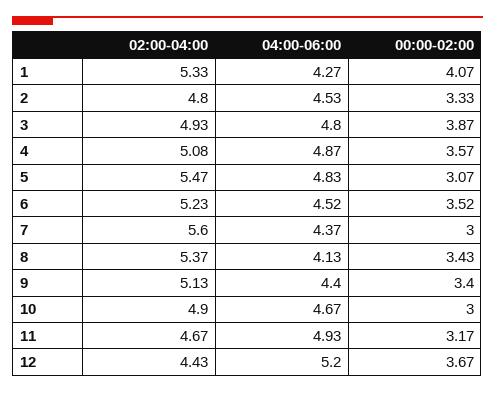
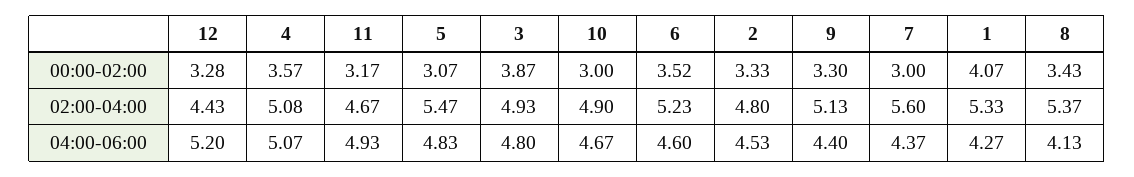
  {
    "02:00-04:00": {
      "1": 5.33,
      "2": 4.8,
      "3": 4.93,
      "4": 5.08,
      "5": 5.47,
      "6": 5.23,
      "7": 5.6,
      "8": 5.37,
      "9": 5.13,
      "10": 4.9,
      "11": 4.67,
      "12": 4.43
    },
    "04:00-06:00": {
      "1": 4.27,
      "2": 4.53,
      "3": 4.8,
-     "4": 4.87,
+     "4": 5.07,
      "5": 4.83,
-     "6": 4.52,
+     "6": 4.6,
      "7": 4.37,
      "8": 4.13,
      "9": 4.4,
      "10": 4.67,
      "11": 4.93,
      "12": 5.2
    },
    "00:00-02:00": {
      "1": 4.07,
      "2": 3.33,
      "3": 3.87,
      "4": 3.57,
      "5": 3.07,
      "6": 3.52,
      "7": 3,
      "8": 3.43,
-     "9": 3.4,
+     "9": 3.3,
      "10": 3,
      "11": 3.17,
-     "12": 3.67
+     "12": 3.28
    }
  }

